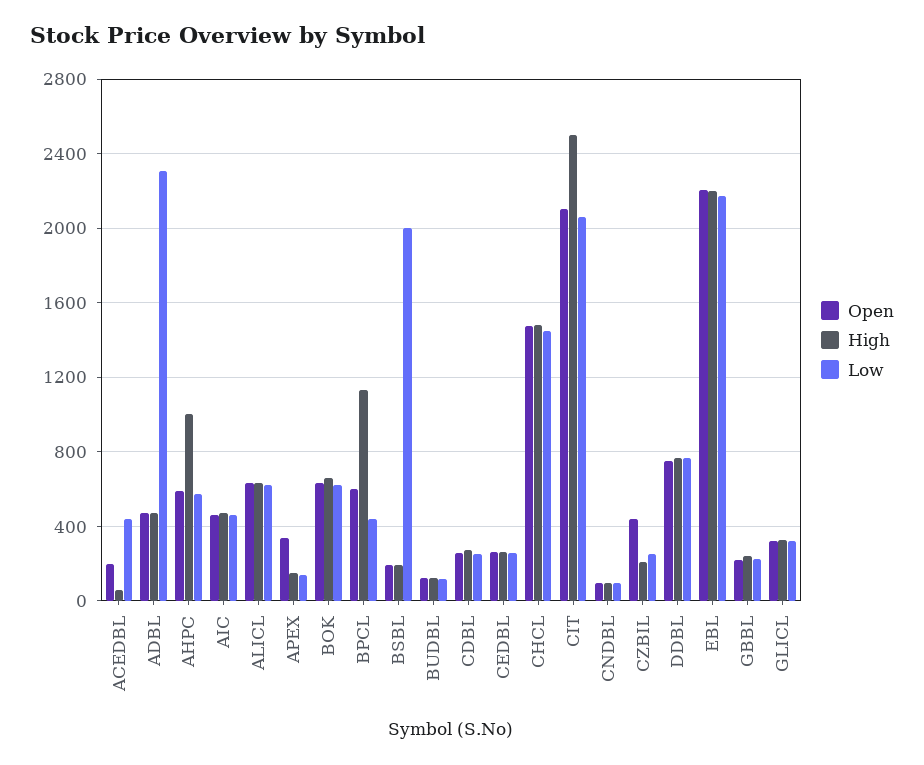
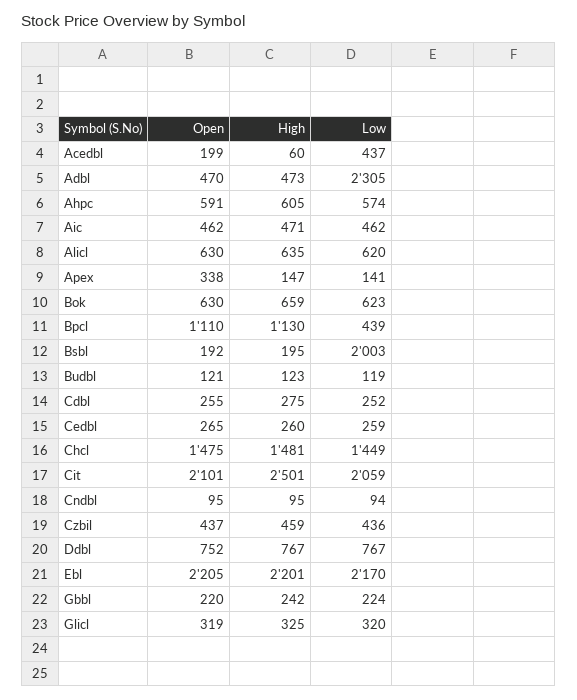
  {
    "Open": {
      "ACEDBL": 199,
      "ADBL": 470,
      "AHPC": 591,
      "AIC": 462,
      "ALICL": 630,
      "APEX": 338,
      "BOK": 630,
-     "BPCL": 600,
+     "BPCL": 1110,
      "BSBL": 192,
      "BUDBL": 121,
      "CDBL": 255,
      "CEDBL": 265,
      "CHCL": 1475,
      "CIT": 2101,
      "CNDBL": 95,
      "CZBIL": 437,
      "DDBL": 752,
      "EBL": 2205,
      "GBBL": 220,
      "GLICL": 319
    },
    "High": {
      "ACEDBL": 60,
      "ADBL": 473,
-     "AHPC": 1000,
+     "AHPC": 605,
      "AIC": 471,
      "ALICL": 635,
      "APEX": 147,
      "BOK": 659,
      "BPCL": 1130,
      "BSBL": 195,
      "BUDBL": 123,
      "CDBL": 275,
      "CEDBL": 260,
      "CHCL": 1481,
      "CIT": 2501,
      "CNDBL": 95,
-     "CZBIL": 200,
+     "CZBIL": 459,
      "DDBL": 767,
      "EBL": 2201,
      "GBBL": 242,
      "GLICL": 325
    },
    "Low": {
      "ACEDBL": 437,
      "ADBL": 2305,
      "AHPC": 574,
      "AIC": 462,
      "ALICL": 620,
      "APEX": 141,
      "BOK": 623,
      "BPCL": 439,
      "BSBL": 2003,
      "BUDBL": 119,
      "CDBL": 252,
      "CEDBL": 259,
      "CHCL": 1449,
      "CIT": 2059,
      "CNDBL": 94,
-     "CZBIL": 250,
+     "CZBIL": 436,
      "DDBL": 767,
      "EBL": 2170,
      "GBBL": 224,
      "GLICL": 320
    }
  }

